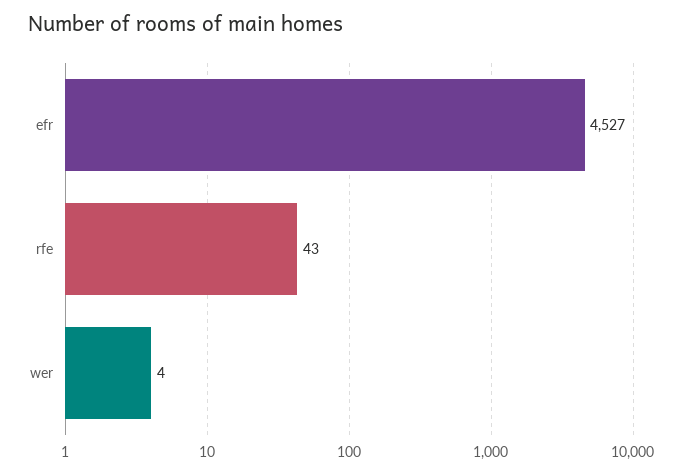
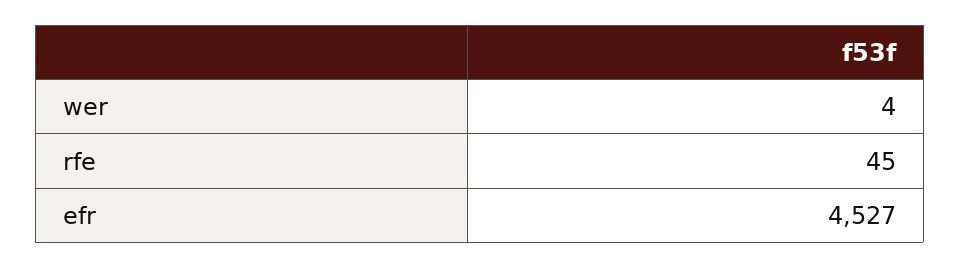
  {
    "efr": 4527,
-   "rfe": 43,
+   "rfe": 45,
    "wer": 4
  }

